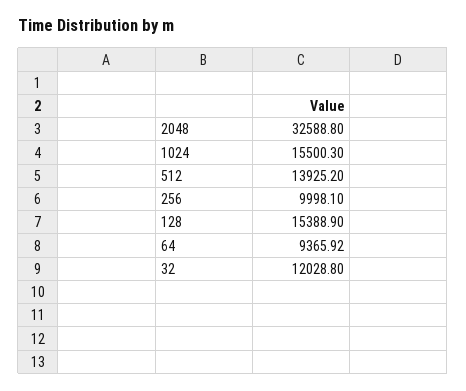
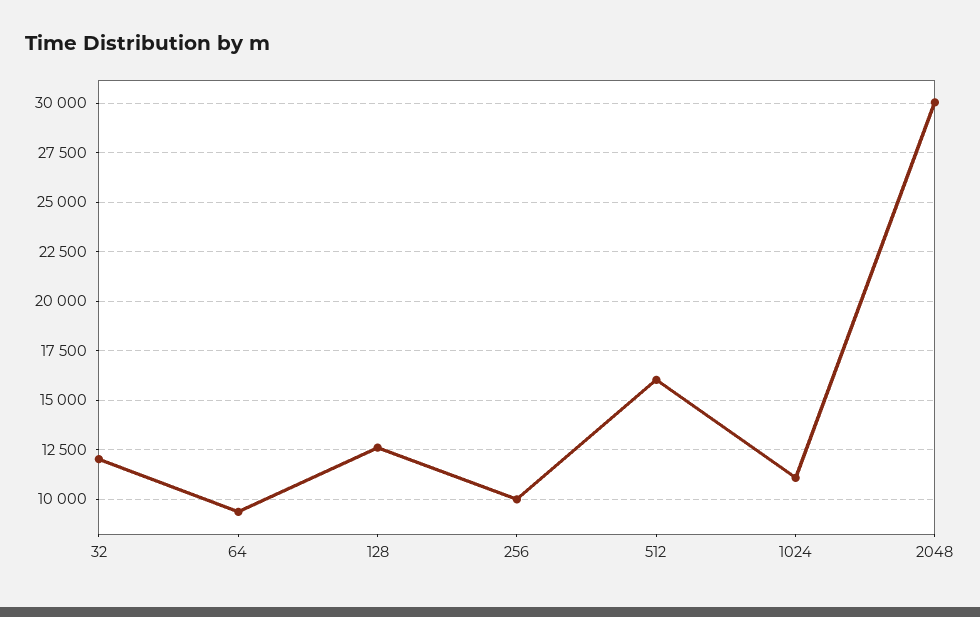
  {
-   "2048": 32588.8,
+   "2048": 30000,
-   "1024": 15500.3,
+   "1024": 11000,
-   "512": 13925.2,
+   "512": 16000,
    "256": 9998.1,
-   "128": 15388.9,
+   "128": 12500,
    "64": 9365.92,
    "32": 12028.8
  }

